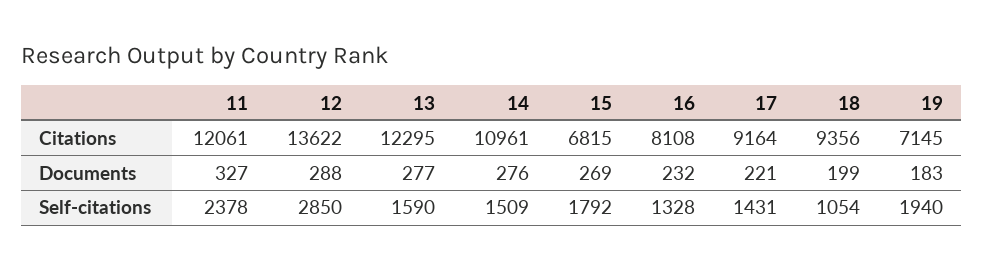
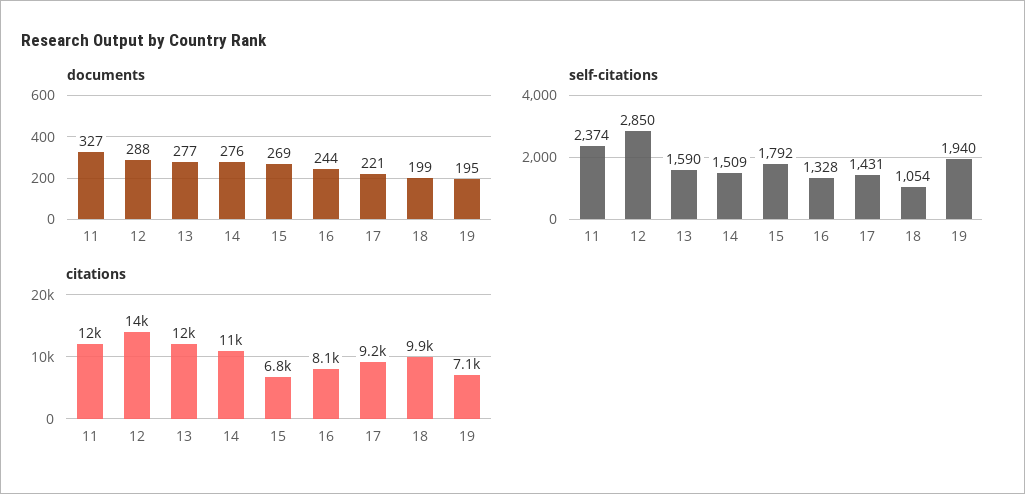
  {
    "Citations": {
      "11": 12061,
      "12": 13622,
      "13": 12295,
      "14": 10961,
      "15": 6815,
      "16": 8108,
      "17": 9164,
-     "18": 9356,
+     "18": 9900,
      "19": 7145
    },
    "Documents": {
      "11": 327,
      "12": 288,
      "13": 277,
      "14": 276,
      "15": 269,
-     "16": 232,
+     "16": 244,
      "17": 221,
      "18": 199,
-     "19": 183
+     "19": 195
    },
    "Self-citations": {
-     "11": 2378,
+     "11": 2374,
      "12": 2850,
      "13": 1590,
      "14": 1509,
      "15": 1792,
      "16": 1328,
      "17": 1431,
      "18": 1054,
      "19": 1940
    }
  }

